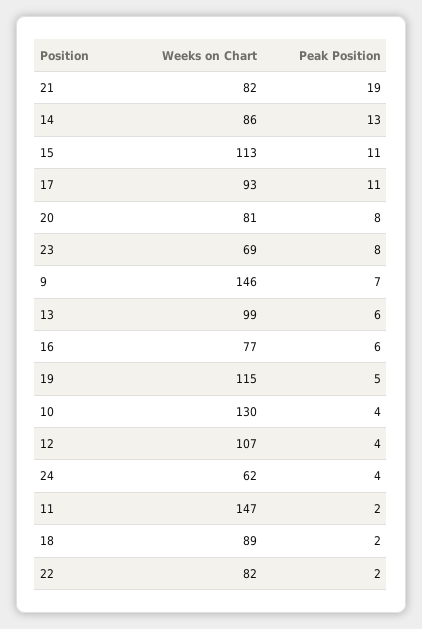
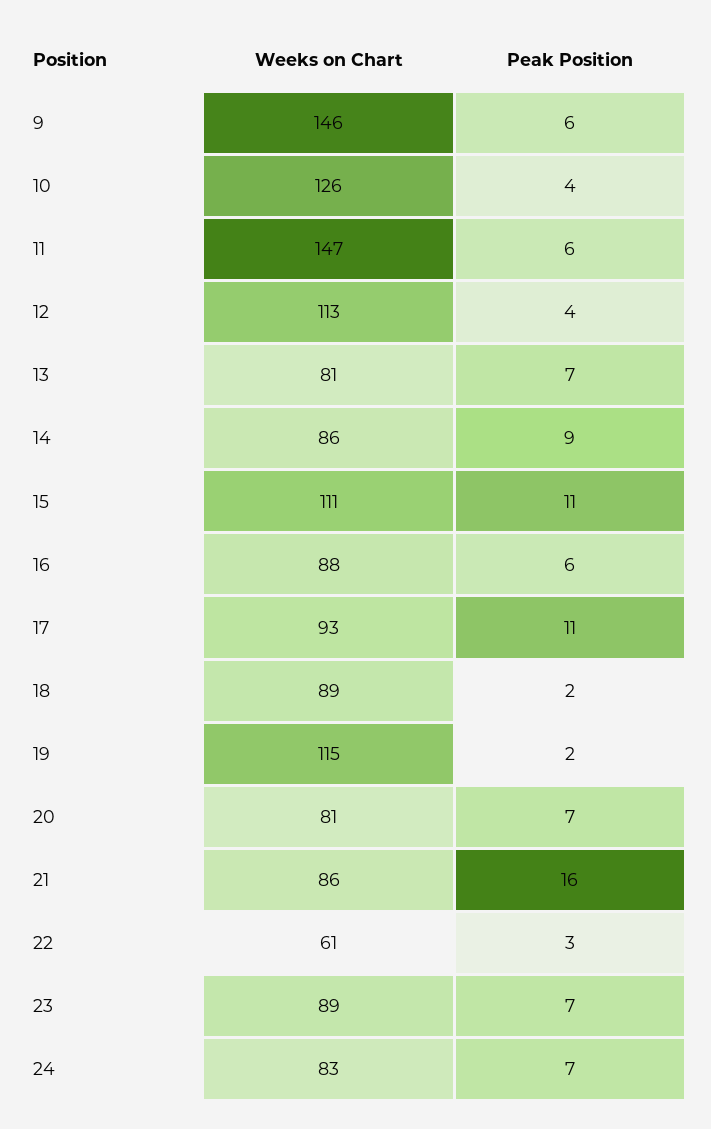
  {
    "Weeks on Chart": {
-     "21": 82,
+     "21": 86,
      "14": 86,
-     "15": 113,
+     "15": 111,
      "17": 93,
      "20": 81,
-     "23": 69,
+     "23": 89,
      "9": 146,
-     "13": 99,
+     "13": 81,
-     "16": 77,
+     "16": 88,
      "19": 115,
-     "10": 130,
+     "10": 126,
-     "12": 107,
+     "12": 113,
-     "24": 62,
+     "24": 83,
      "11": 147,
      "18": 89,
-     "22": 82
+     "22": 61
    },
    "Peak Position": {
-     "21": 19,
+     "21": 16,
-     "14": 13,
+     "14": 9,
      "15": 11,
      "17": 11,
-     "20": 8,
+     "20": 7,
-     "23": 8,
+     "23": 7,
-     "9": 7,
+     "9": 6,
-     "13": 6,
+     "13": 7,
      "16": 6,
-     "19": 5,
+     "19": 2,
      "10": 4,
      "12": 4,
-     "24": 4,
+     "24": 7,
-     "11": 2,
+     "11": 6,
      "18": 2,
-     "22": 2
+     "22": 3
    }
  }

